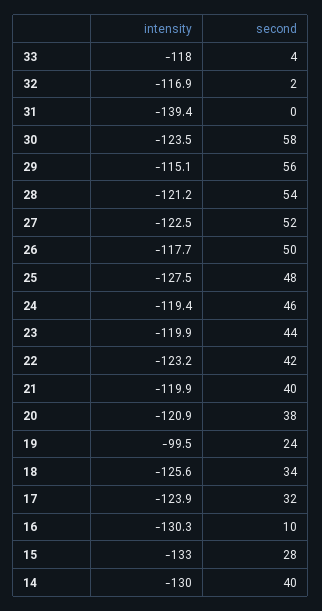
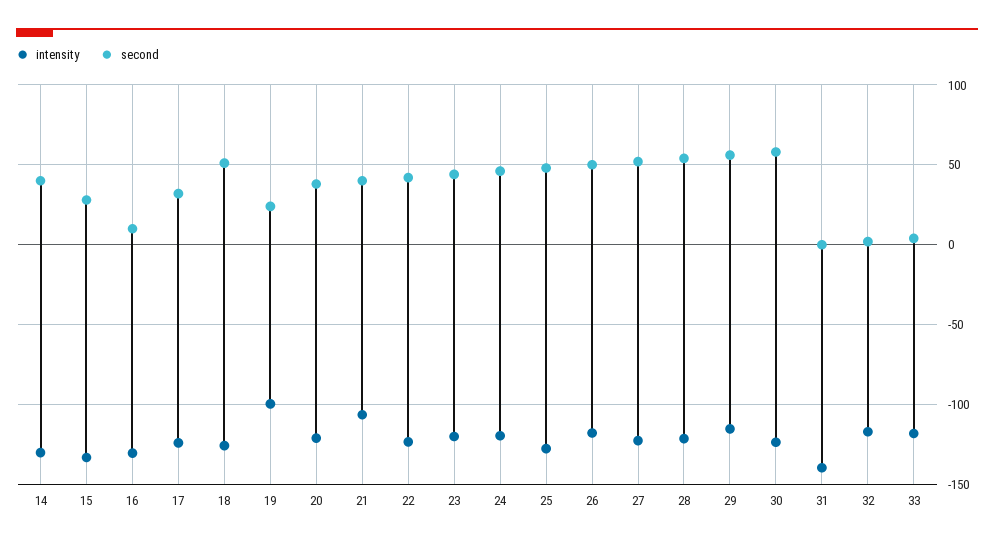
  {
    "intensity": {
      "33": -118,
      "32": -116.9,
      "31": -139.4,
      "30": -123.5,
      "29": -115.1,
      "28": -121.2,
      "27": -122.5,
      "26": -117.7,
      "25": -127.5,
      "24": -119.4,
      "23": -119.9,
      "22": -123.2,
-     "21": -119.9,
+     "21": -105,
      "20": -120.9,
      "19": -99.5,
      "18": -125.6,
      "17": -123.9,
      "16": -130.3,
      "15": -133,
      "14": -130
    },
    "second": {
      "33": 4,
      "32": 2,
      "31": 0,
      "30": 58,
      "29": 56,
      "28": 54,
      "27": 52,
      "26": 50,
      "25": 48,
      "24": 46,
      "23": 44,
      "22": 42,
      "21": 40,
      "20": 38,
      "19": 24,
-     "18": 34,
+     "18": 50,
      "17": 32,
      "16": 10,
      "15": 28,
      "14": 40
    }
  }

